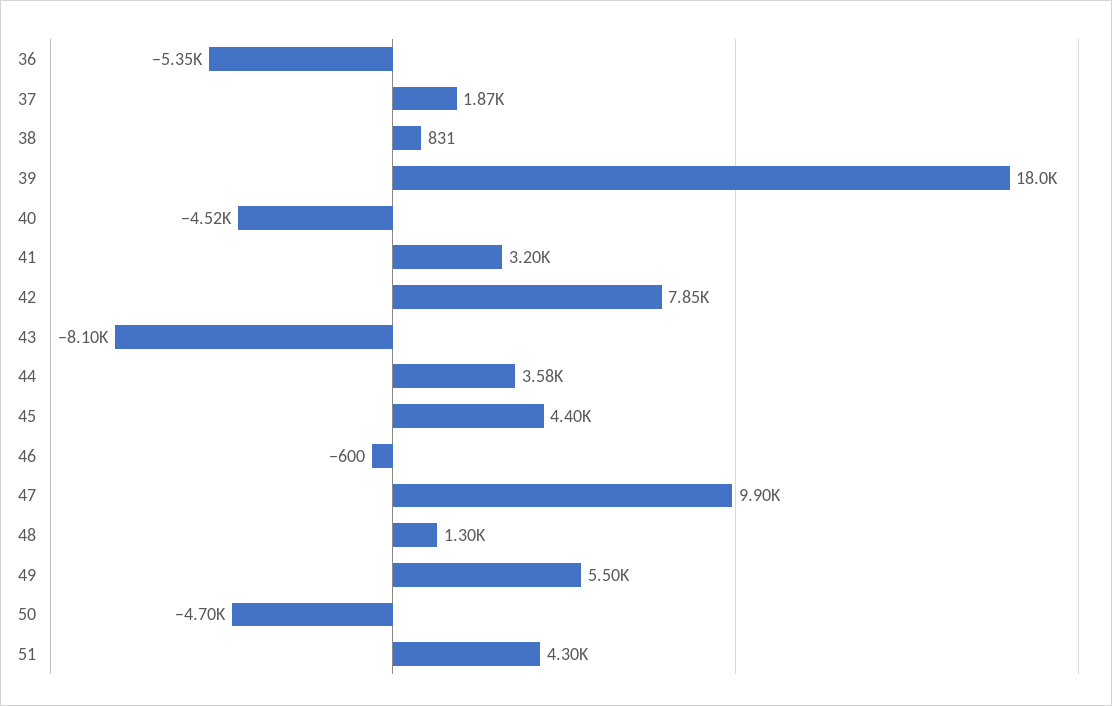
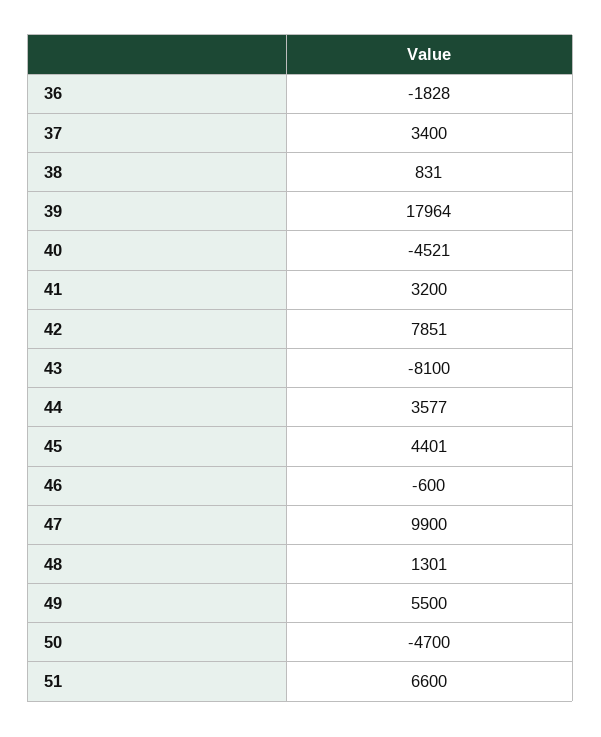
  {
-   "36": -5350,
+   "36": -1828,
-   "37": 1870,
+   "37": 3400,
    "38": 831,
    "39": 17964,
    "40": -4521,
    "41": 3200,
    "42": 7851,
    "43": -8100,
    "44": 3577,
    "45": 4401,
    "46": -600,
    "47": 9900,
    "48": 1301,
    "49": 5500,
    "50": -4700,
-   "51": 4300
+   "51": 6600
  }

